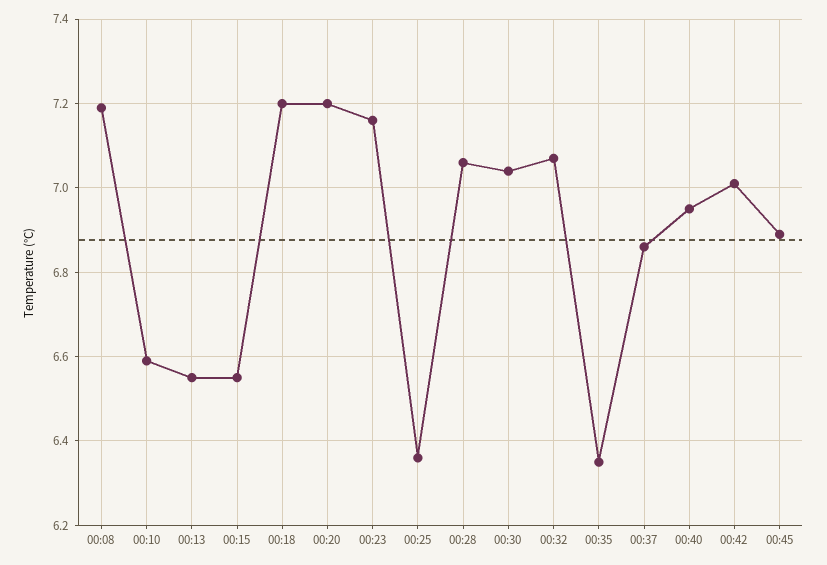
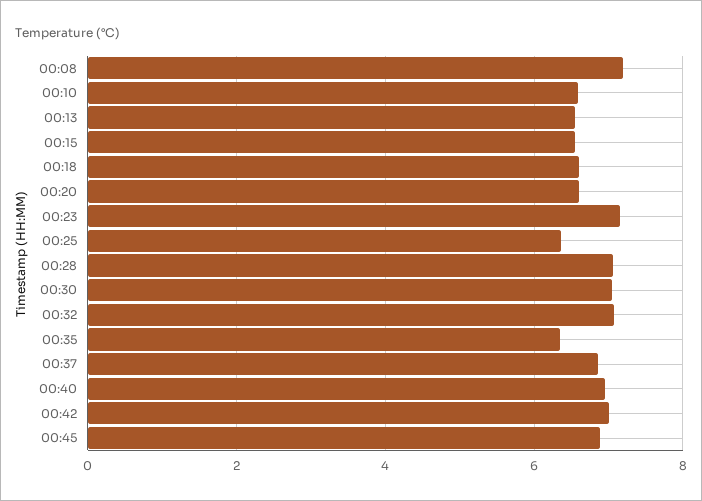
  {
    "00:08": 7.2,
    "00:10": 6.6,
    "00:13": 6.55,
    "00:15": 6.55,
-   "00:18": 7.2,
+   "00:18": 6.6,
-   "00:20": 7.2,
+   "00:20": 6.6,
    "00:23": 7.15,
    "00:25": 6.35,
    "00:28": 7.05,
    "00:30": 7.05,
    "00:32": 7.05,
    "00:35": 6.35,
    "00:37": 6.85,
    "00:40": 6.95,
    "00:42": 7,
    "00:45": 6.9
  }

